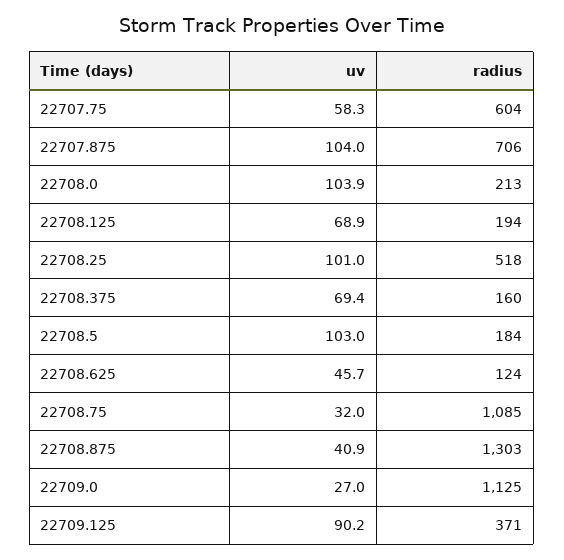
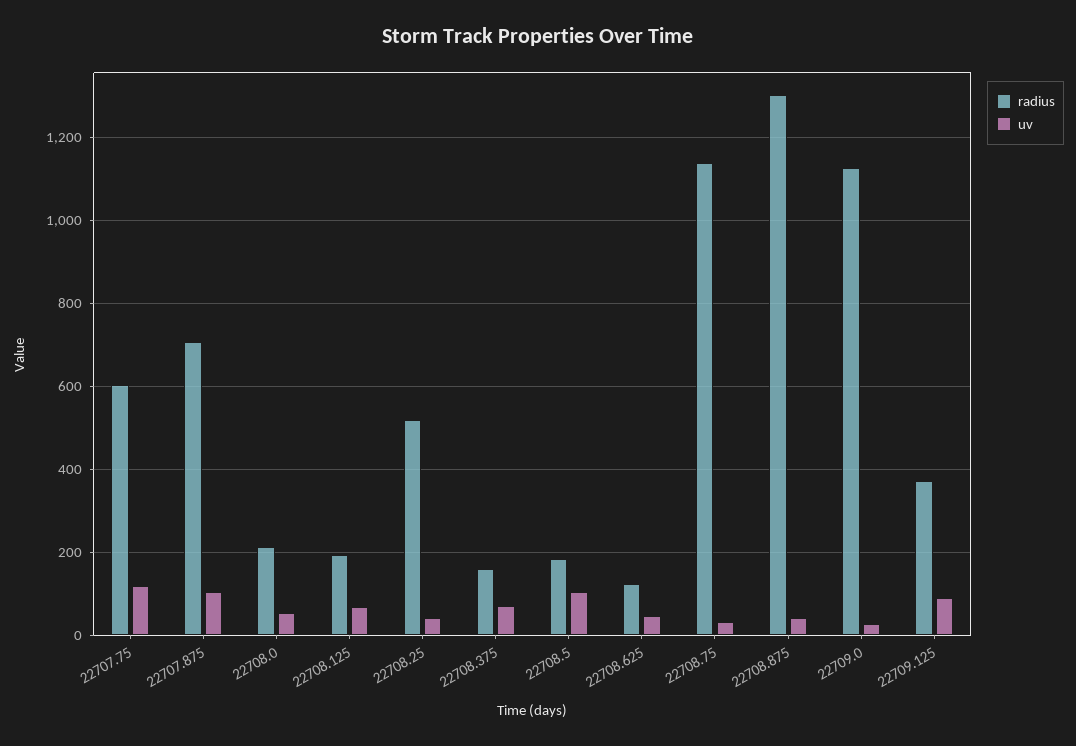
  {
    "uv": {
-     "22707.75": 58.3,
+     "22707.75": 120,
      "22707.875": 104,
-     "22708.0": 103.9,
+     "22708.0": 60,
      "22708.125": 68.9,
-     "22708.25": 101,
+     "22708.25": 40,
      "22708.375": 69.4,
      "22708.5": 103,
      "22708.625": 45.7,
      "22708.75": 32,
      "22708.875": 40.9,
      "22709.0": 27,
      "22709.125": 90.2
    },
    "radius": {
      "22707.75": 604,
      "22707.875": 706,
      "22708.0": 213,
      "22708.125": 194,
      "22708.25": 518,
      "22708.375": 160,
      "22708.5": 184,
      "22708.625": 124,
-     "22708.75": 1085,
+     "22708.75": 1140,
      "22708.875": 1303,
      "22709.0": 1125,
      "22709.125": 371
    }
  }

